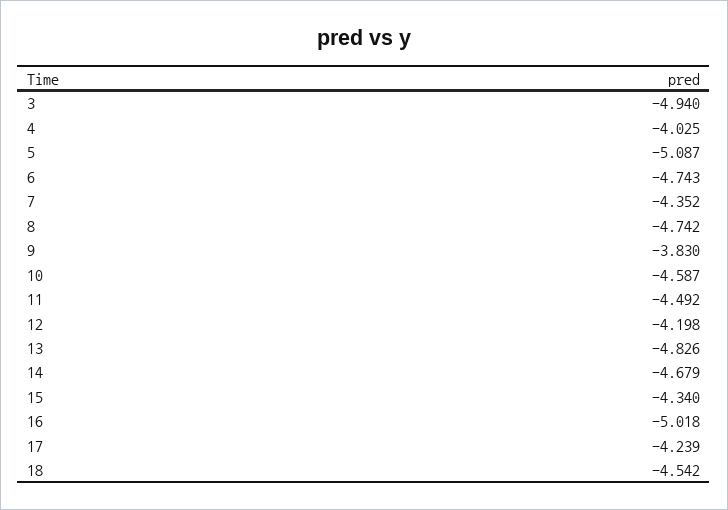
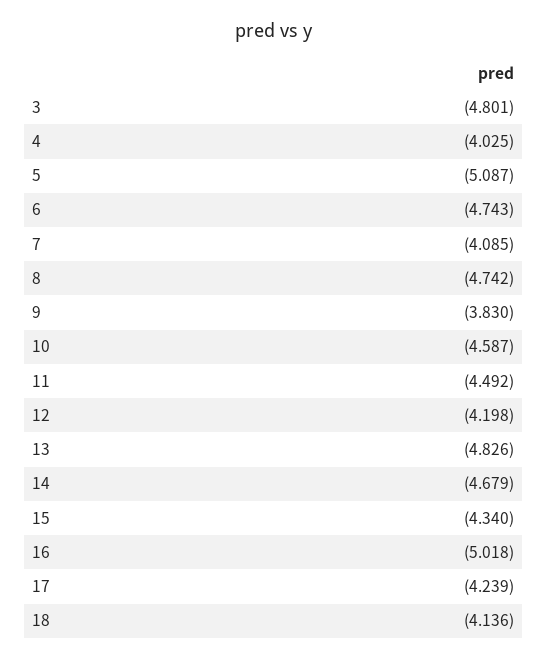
  {
-   "3": -4.94,
+   "3": -4.801,
    "4": -4.025,
    "5": -5.087,
    "6": -4.743,
-   "7": -4.352,
+   "7": -4.085,
    "8": -4.742,
    "9": -3.83,
    "10": -4.587,
    "11": -4.492,
    "12": -4.198,
    "13": -4.826,
    "14": -4.679,
    "15": -4.34,
    "16": -5.018,
    "17": -4.239,
-   "18": -4.542
+   "18": -4.136
  }

